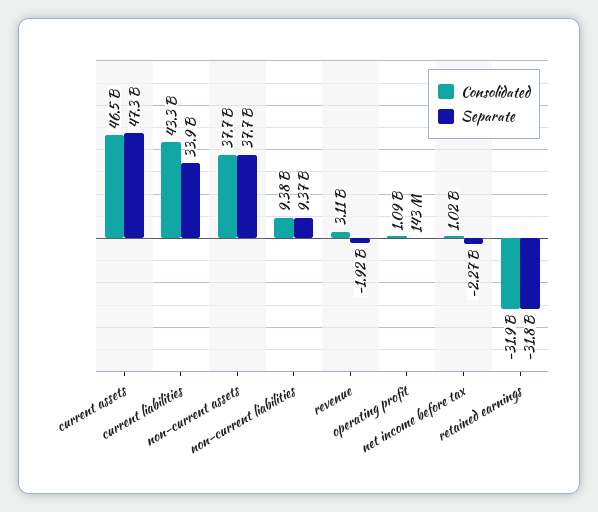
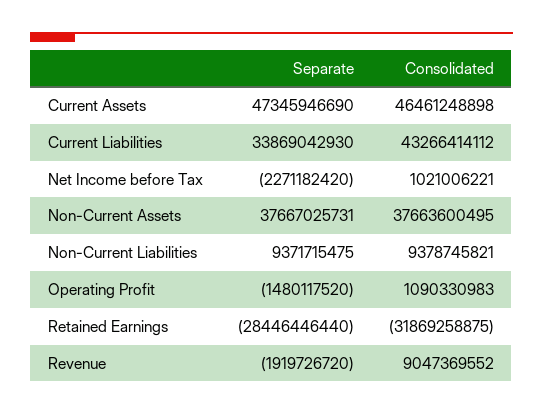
  {
    "Consolidated": {
      "current assets": 46461248898,
      "current liabilities": 43266414112,
      "non-current assets": 37663600495,
      "non-current liabilities": 9378745821,
-     "revenue": 3110000000,
+     "revenue": 9047369552,
      "operating profit": 1090330983,
      "net income before tax": 1021006221,
      "retained earnings": -31869258875
    },
    "Separate": {
      "current assets": 47345946690,
      "current liabilities": 33869042930,
      "non-current assets": 37667025731,
      "non-current liabilities": 9371715475,
      "revenue": -1919726720,
-     "operating profit": 143000000,
+     "operating profit": -1480117520,
      "net income before tax": -2271182420,
-     "retained earnings": -31800000000
+     "retained earnings": -28446446440
    }
  }

